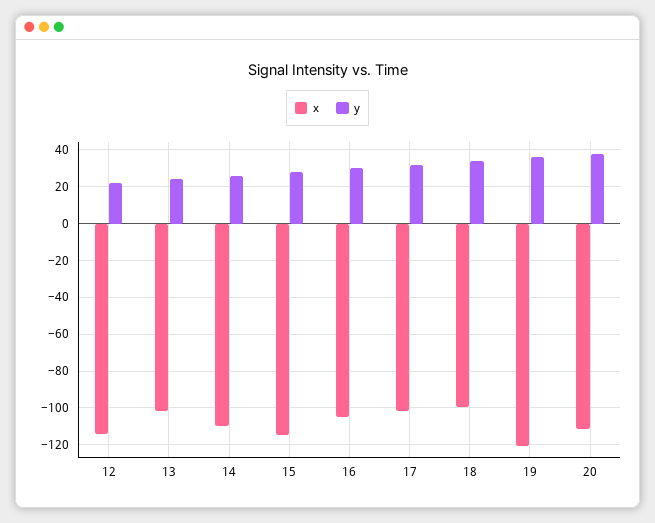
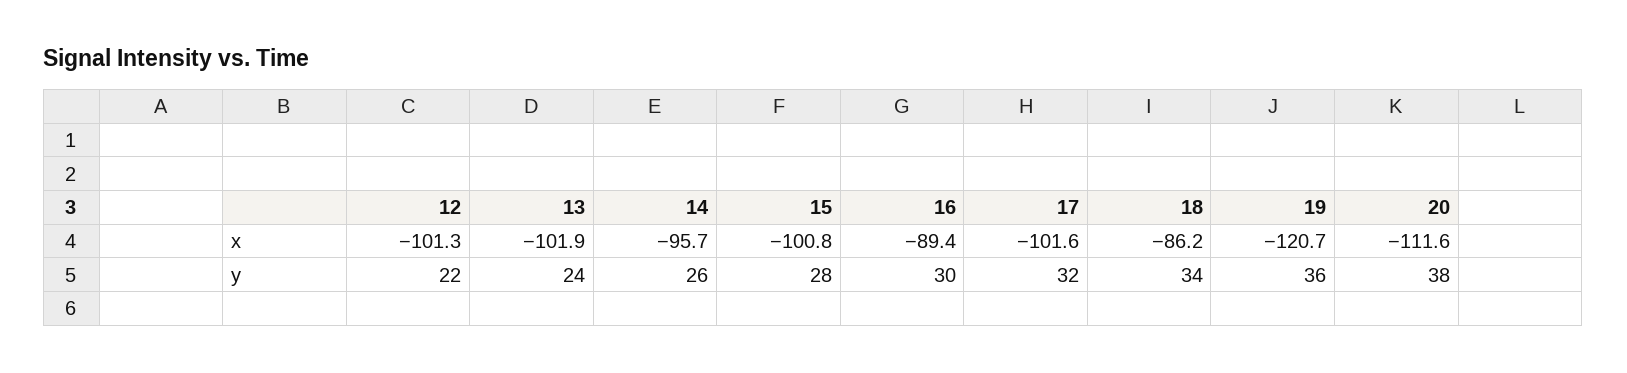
  {
    "x": {
-     "12": -115,
+     "12": -101.3,
      "13": -101.9,
-     "14": -110,
+     "14": -95.7,
-     "15": -115,
+     "15": -100.8,
-     "16": -105,
+     "16": -89.4,
      "17": -101.6,
-     "18": -100,
+     "18": -86.2,
      "19": -120.7,
      "20": -111.6
    },
    "y": {
      "12": 22,
      "13": 24,
      "14": 26,
      "15": 28,
      "16": 30,
      "17": 32,
      "18": 34,
      "19": 36,
      "20": 38
    }
  }

